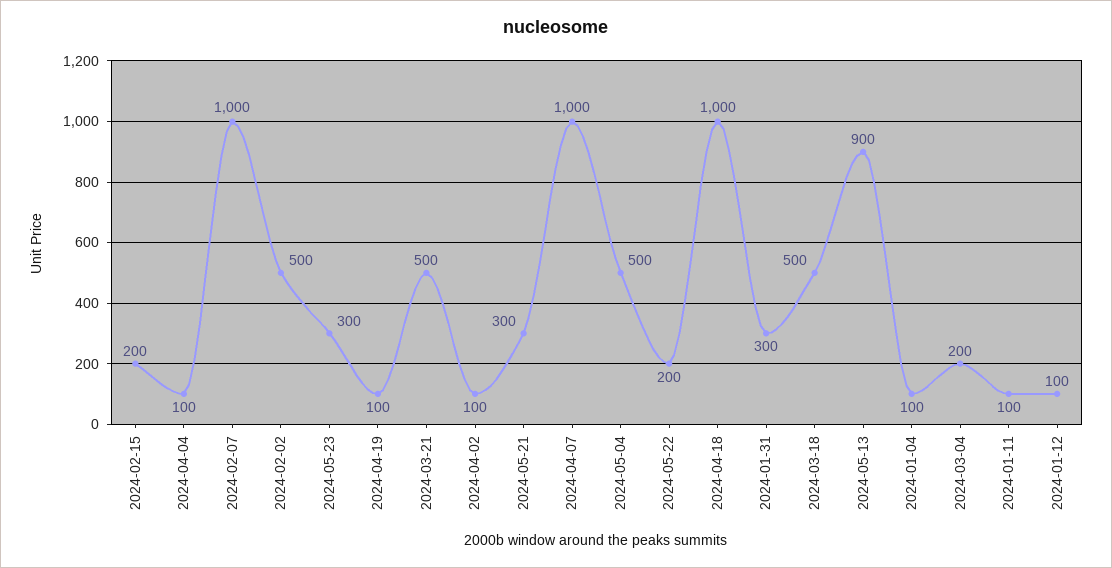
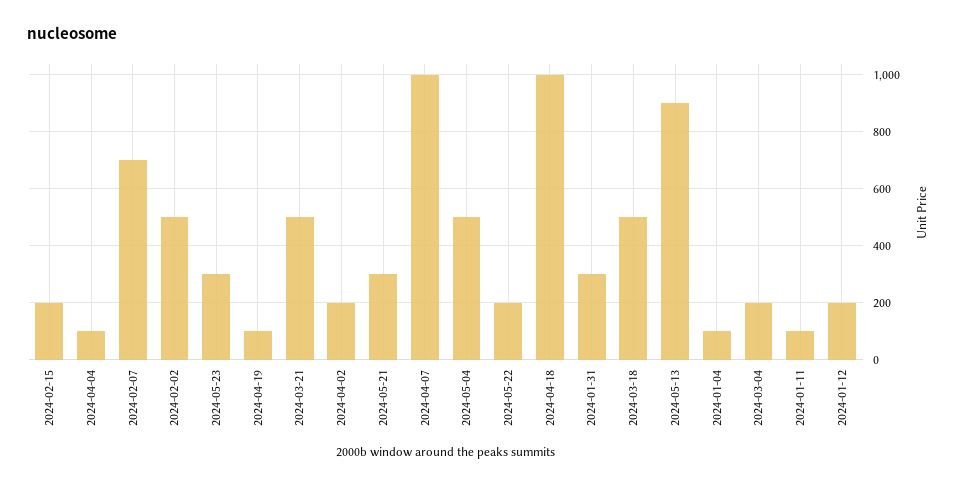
  {
    "2024-02-15": 200,
    "2024-04-04": 100,
-   "2024-02-07": 1000,
+   "2024-02-07": 700,
    "2024-02-02": 500,
    "2024-05-23": 300,
    "2024-04-19": 100,
    "2024-03-21": 500,
-   "2024-04-02": 100,
+   "2024-04-02": 200,
    "2024-05-21": 300,
    "2024-04-07": 1000,
    "2024-05-04": 500,
    "2024-05-22": 200,
    "2024-04-18": 1000,
    "2024-01-31": 300,
    "2024-03-18": 500,
    "2024-05-13": 900,
    "2024-01-04": 100,
    "2024-03-04": 200,
    "2024-01-11": 100,
-   "2024-01-12": 100
+   "2024-01-12": 200
  }

